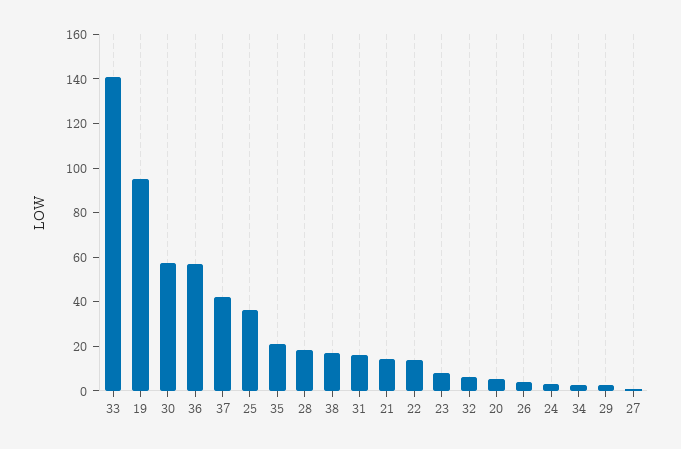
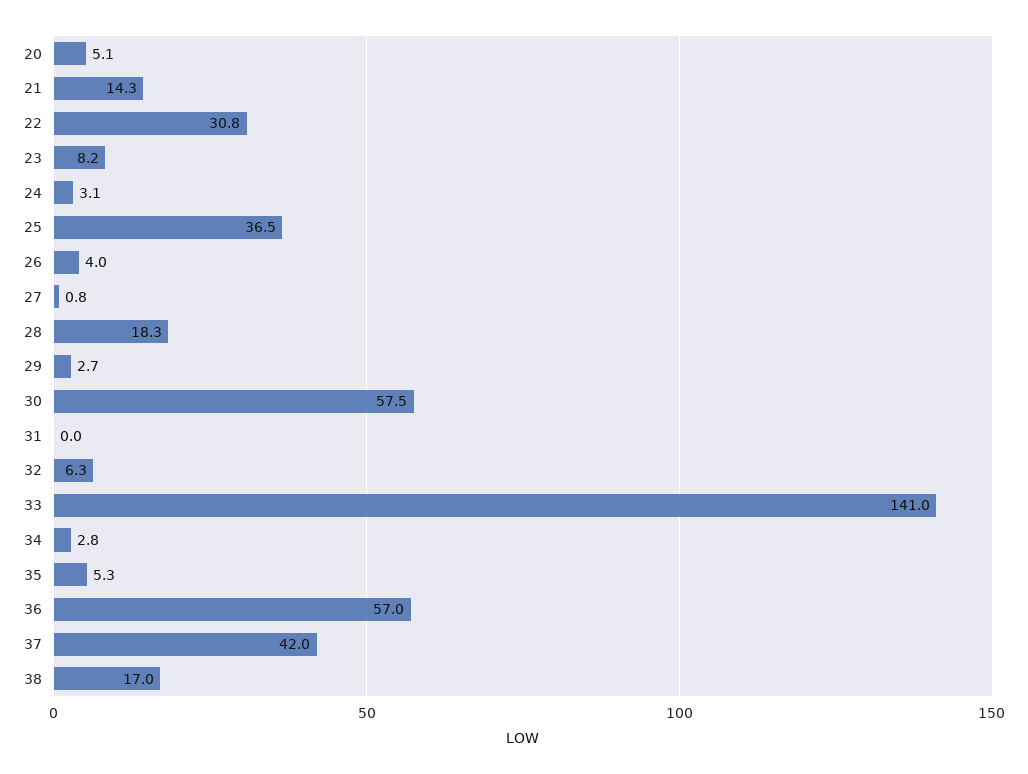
  {
    "33": 141,
-   "19": 95,
    "30": 57.5,
    "36": 57,
    "37": 42,
    "25": 36.5,
-   "35": 20,
+   "35": 5.3,
    "28": 18.3,
    "38": 17,
-   "31": 15,
+   "31": 0,
    "21": 14.3,
-   "22": 15,
+   "22": 30.8,
    "23": 8.2,
    "32": 6.3,
    "20": 5.1,
    "26": 4,
    "24": 3.1,
    "34": 2.8,
    "29": 2.7,
    "27": 0.8
  }

